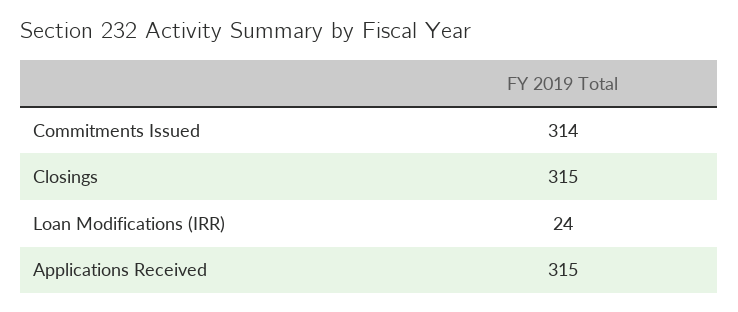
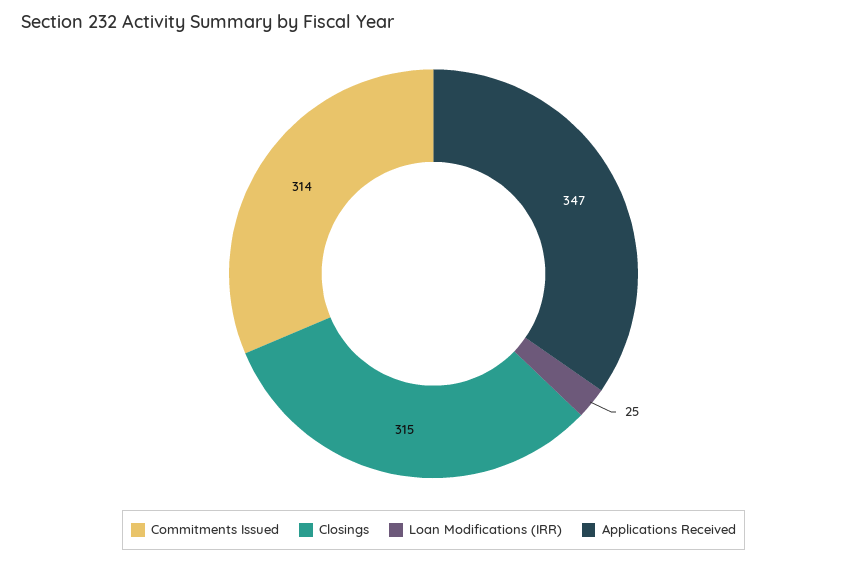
  {
    "Commitments Issued": 314,
    "Closings": 315,
-   "Loan Modifications (IRR)": 24,
+   "Loan Modifications (IRR)": 25,
-   "Applications Received": 315
+   "Applications Received": 347
  }

